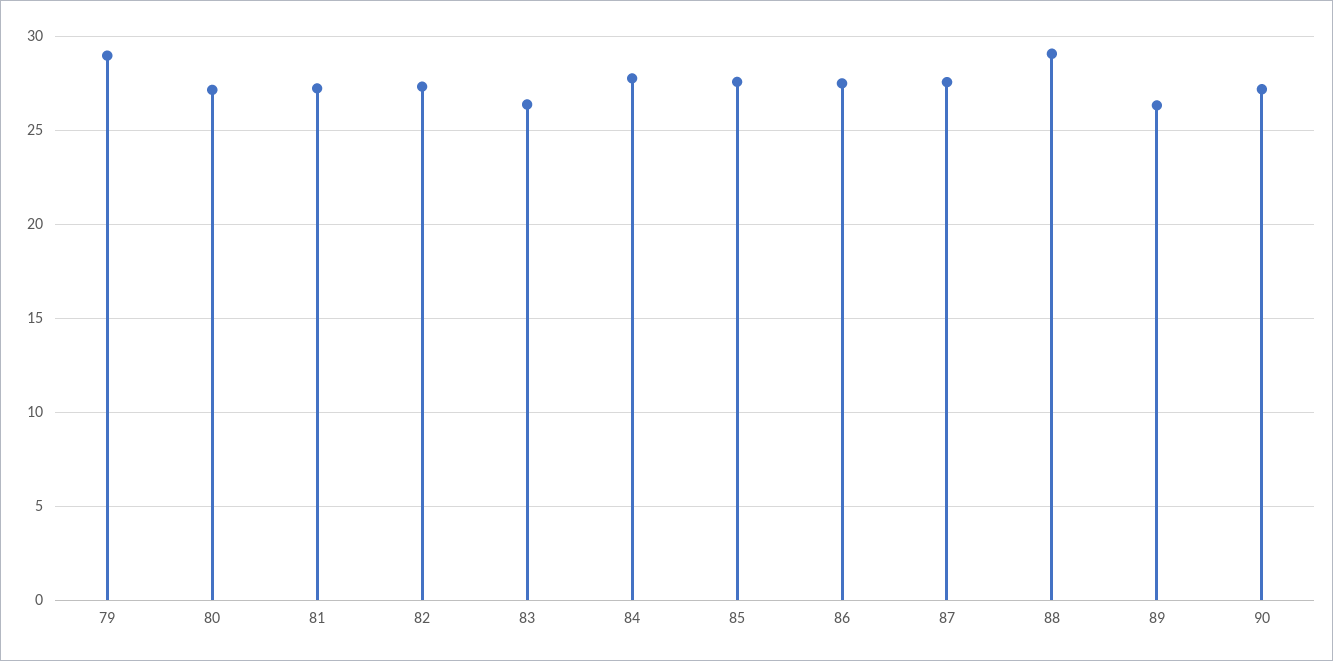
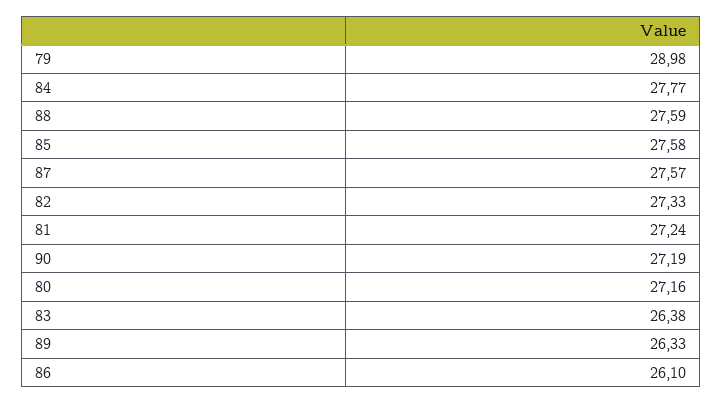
  {
    "79": 28.98,
    "80": 27.16,
    "81": 27.24,
    "82": 27.33,
    "83": 26.38,
    "84": 27.77,
    "85": 27.58,
-   "86": 27.5,
+   "86": 26.1,
    "87": 27.57,
-   "88": 29,
+   "88": 27.59,
    "89": 26.33,
    "90": 27.19
  }

